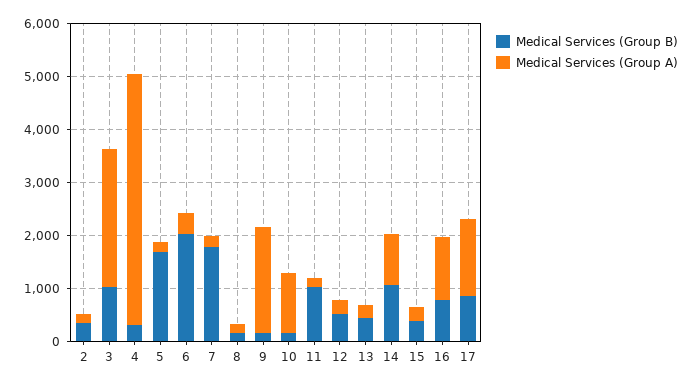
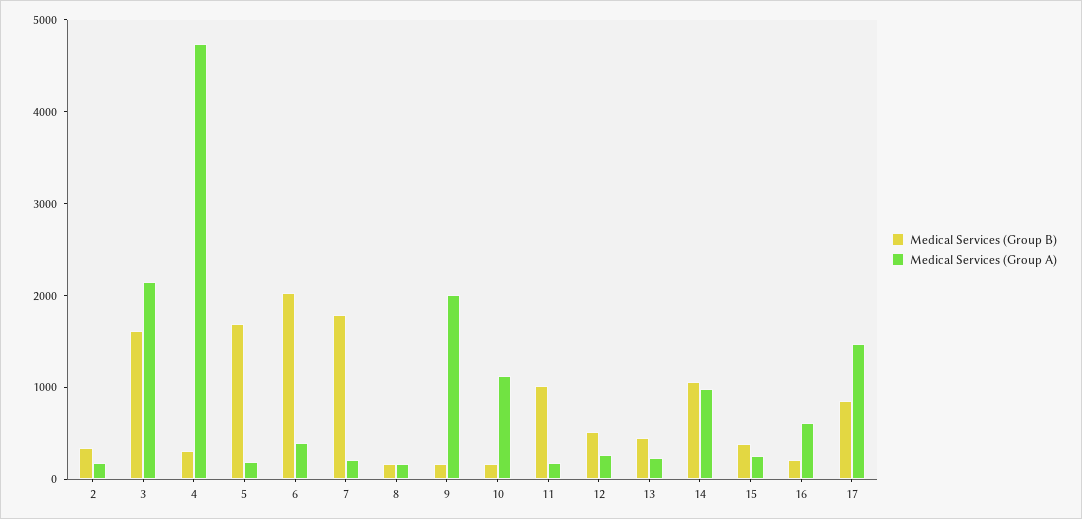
  {
    "Medical Services (Group B)": {
      "2": 400,
-     "3": 1000,
+     "3": 1600,
      "4": 400,
      "5": 1600,
      "6": 2000,
      "7": 1800,
      "8": 200,
      "9": 200,
      "10": 200,
      "11": 1000,
      "12": 600,
      "13": 400,
      "14": 1000,
      "15": 400,
-     "16": 800,
+     "16": 200,
      "17": 800
    },
    "Medical Services (Group A)": {
      "2": 200,
-     "3": 2600,
+     "3": 2200,
      "4": 4800,
      "5": 200,
      "6": 400,
      "7": 200,
      "8": 200,
      "9": 2000,
      "10": 1200,
      "11": 200,
      "12": 200,
      "13": 200,
      "14": 1000,
      "15": 200,
-     "16": 1200,
+     "16": 600,
      "17": 1400
    }
  }

